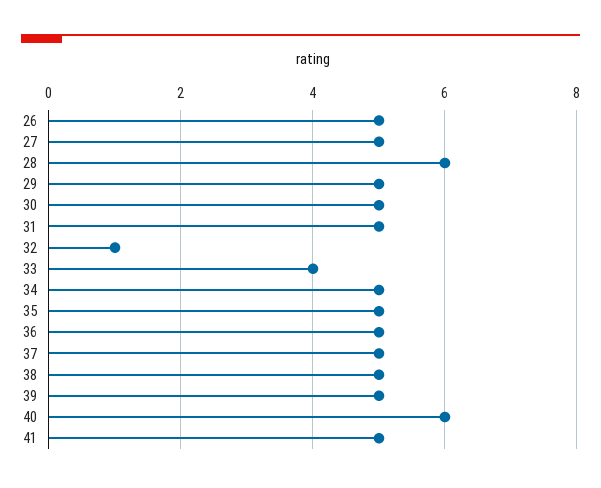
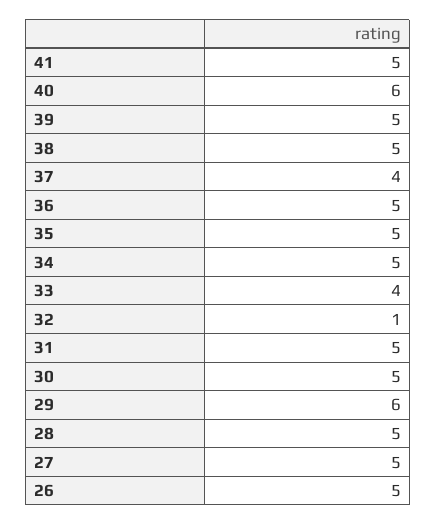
  {
    "26": 5,
    "27": 5,
-   "28": 6,
+   "28": 5,
-   "29": 5,
+   "29": 6,
    "30": 5,
    "31": 5,
    "32": 1,
    "33": 4,
    "34": 5,
    "35": 5,
    "36": 5,
-   "37": 5,
+   "37": 4,
    "38": 5,
    "39": 5,
    "40": 6,
    "41": 5
  }

